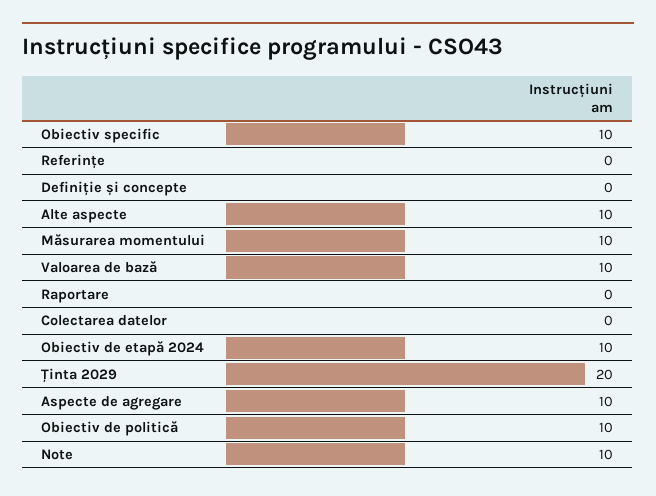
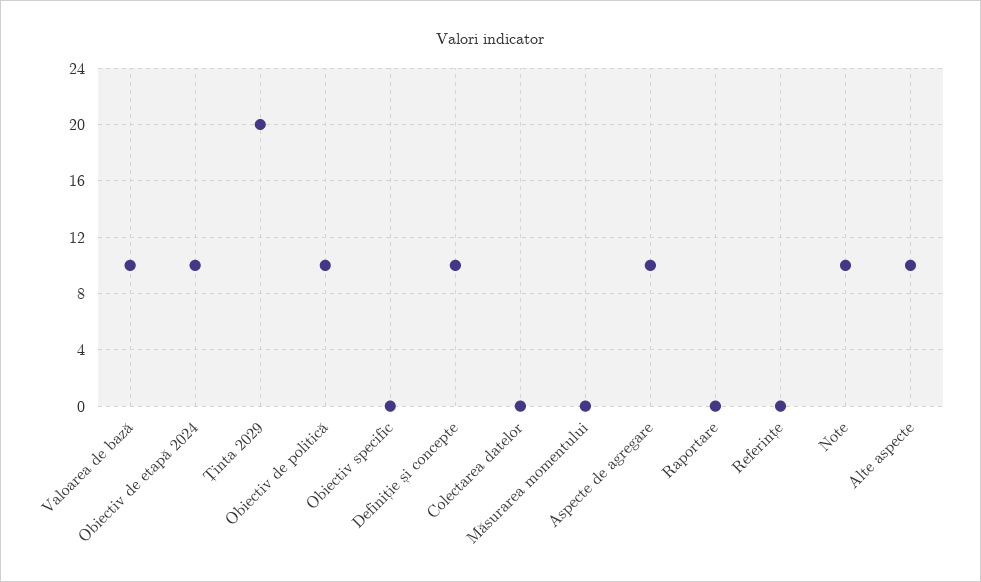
  {
-   "Obiectiv specific": 10,
+   "Obiectiv specific": 0,
    "Referințe": 0,
-   "Definiție și concepte": 0,
+   "Definiție și concepte": 10,
    "Alte aspecte": 10,
-   "Măsurarea momentului": 10,
+   "Măsurarea momentului": 0,
    "Valoarea de bază": 10,
    "Raportare": 0,
    "Colectarea datelor": 0,
    "Obiectiv de etapă 2024": 10,
    "Ținta 2029": 20,
    "Aspecte de agregare": 10,
    "Obiectiv de politică": 10,
    "Note": 10
  }

